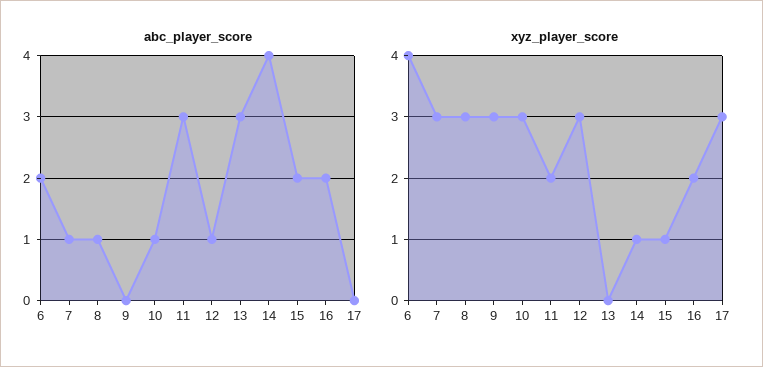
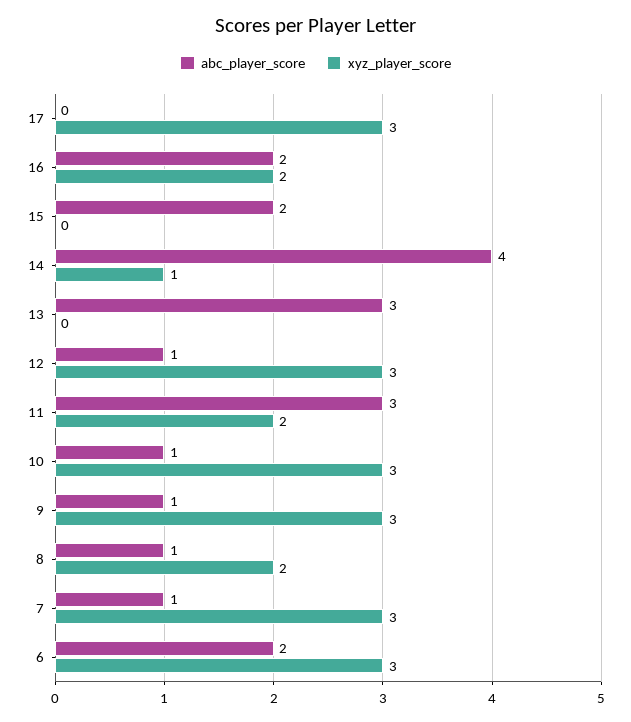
  {
    "abc_player_score": {
      "6": 2,
      "7": 1,
      "8": 1,
-     "9": 0,
+     "9": 1,
      "10": 1,
      "11": 3,
      "12": 1,
      "13": 3,
      "14": 4,
      "15": 2,
      "16": 2,
      "17": 0
    },
    "xyz_player_score": {
-     "6": 4,
+     "6": 3,
      "7": 3,
-     "8": 3,
+     "8": 2,
      "9": 3,
      "10": 3,
      "11": 2,
      "12": 3,
      "13": 0,
      "14": 1,
-     "15": 1,
+     "15": 0,
      "16": 2,
      "17": 3
    }
  }

